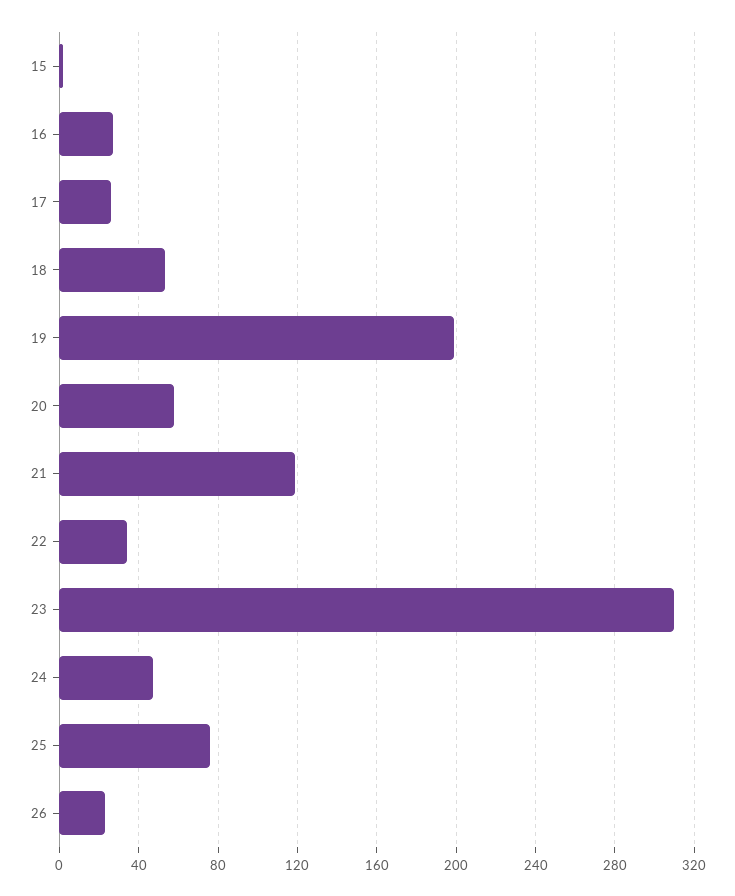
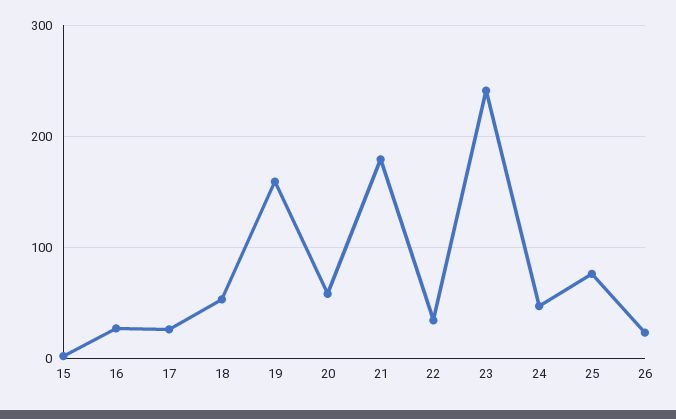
  {
    "15": 0,
    "16": 25,
    "17": 25,
    "18": 55,
-   "19": 200,
+   "19": 160,
    "20": 60,
-   "21": 120,
+   "21": 180,
    "22": 35,
-   "23": 310,
+   "23": 240,
    "24": 45,
    "25": 75,
    "26": 25
  }

